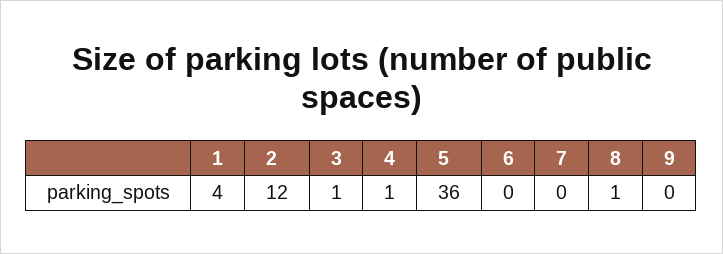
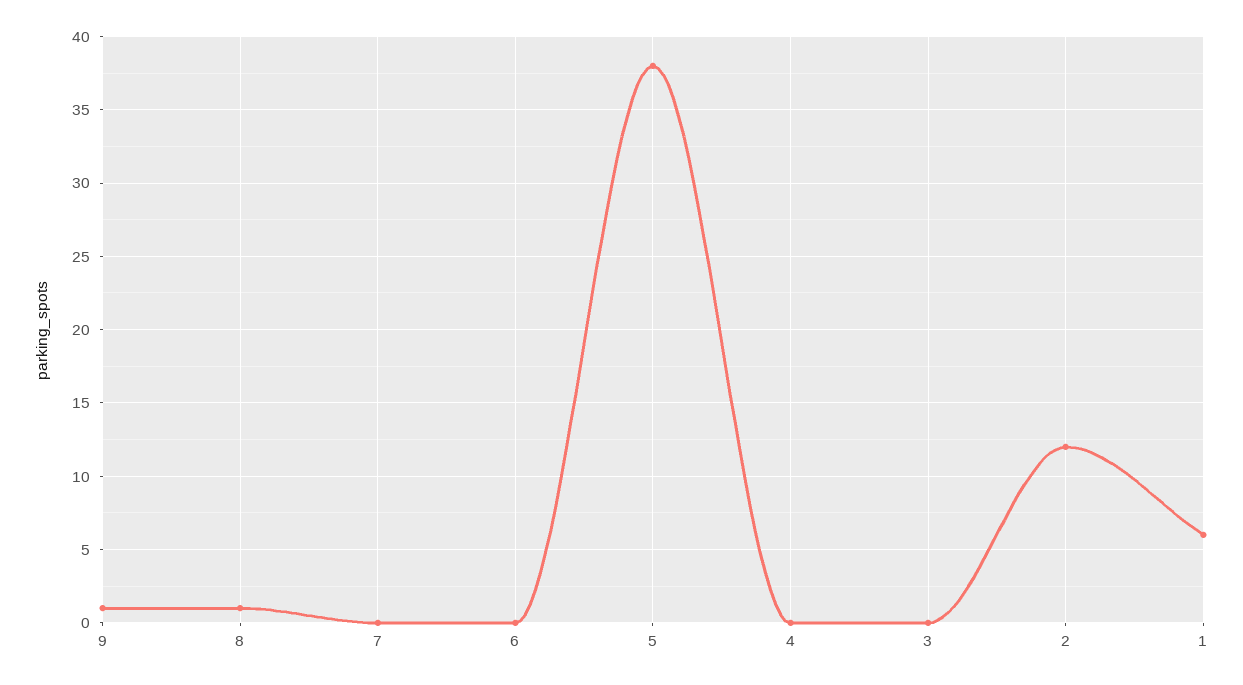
  {
-   "1": 4,
+   "1": 6,
    "2": 12,
-   "3": 1,
+   "3": 0,
-   "4": 1,
+   "4": 0,
-   "5": 36,
+   "5": 38,
    "6": 0,
    "7": 0,
    "8": 1,
-   "9": 0
+   "9": 1
  }

